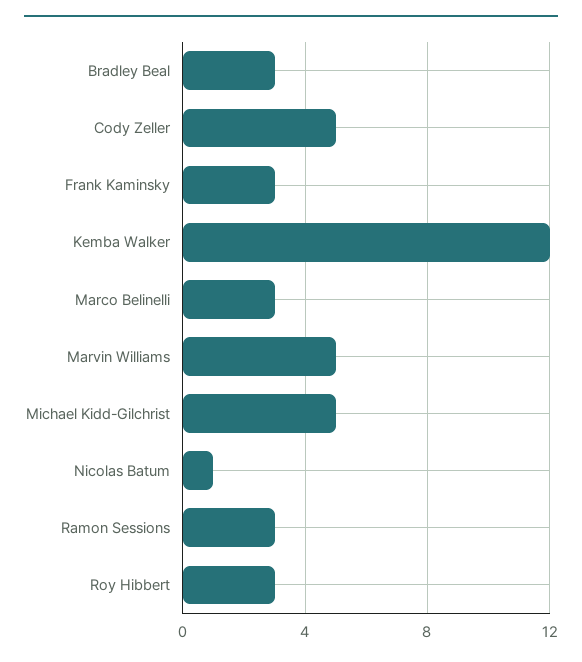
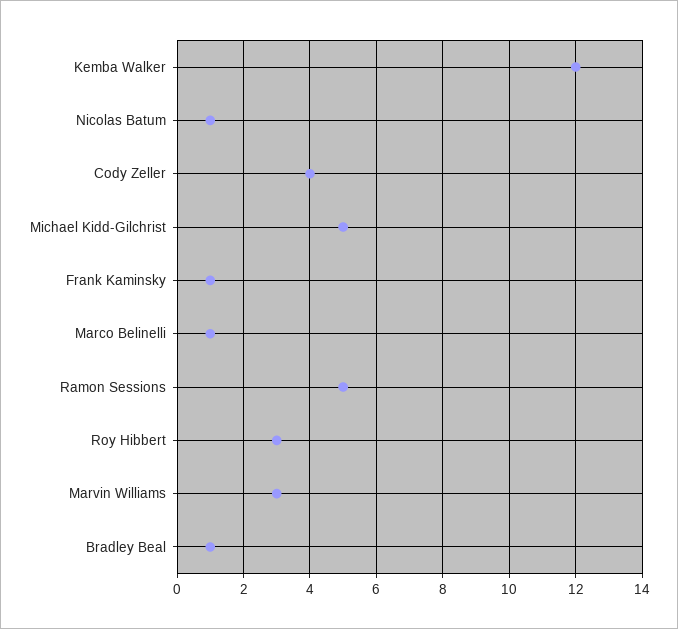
  {
-   "Bradley Beal": 3,
+   "Bradley Beal": 1,
-   "Cody Zeller": 5,
+   "Cody Zeller": 4,
-   "Frank Kaminsky": 3,
+   "Frank Kaminsky": 1,
    "Kemba Walker": 12,
-   "Marco Belinelli": 3,
+   "Marco Belinelli": 1,
-   "Marvin Williams": 5,
+   "Marvin Williams": 3,
    "Michael Kidd-Gilchrist": 5,
    "Nicolas Batum": 1,
-   "Ramon Sessions": 3,
+   "Ramon Sessions": 5,
    "Roy Hibbert": 3
  }

